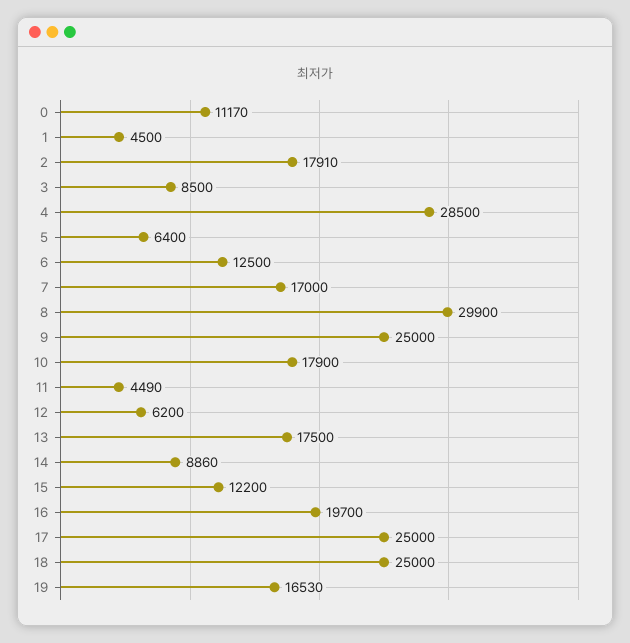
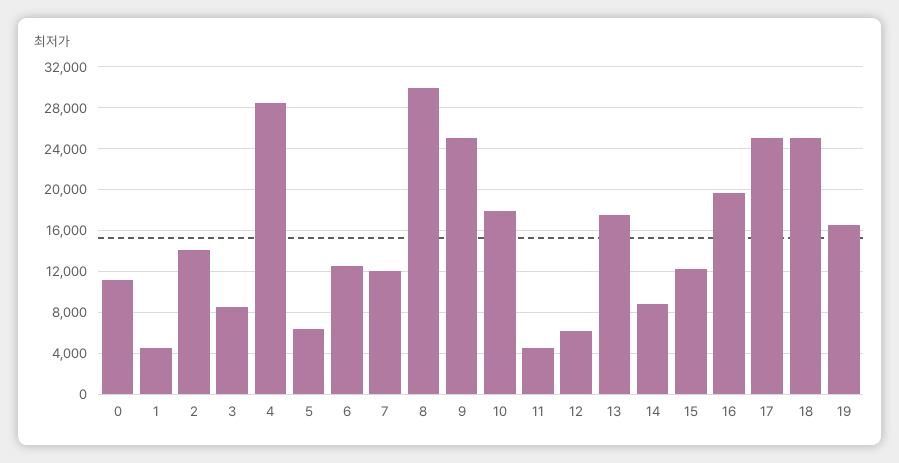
  {
    "0": 11170,
    "1": 4500,
-   "2": 17910,
+   "2": 14000,
    "3": 8500,
    "4": 28500,
    "5": 6400,
    "6": 12500,
-   "7": 17000,
+   "7": 12000,
    "8": 29900,
    "9": 25000,
    "10": 17900,
    "11": 4490,
    "12": 6200,
    "13": 17500,
    "14": 8860,
    "15": 12200,
    "16": 19700,
    "17": 25000,
    "18": 25000,
    "19": 16530
  }

